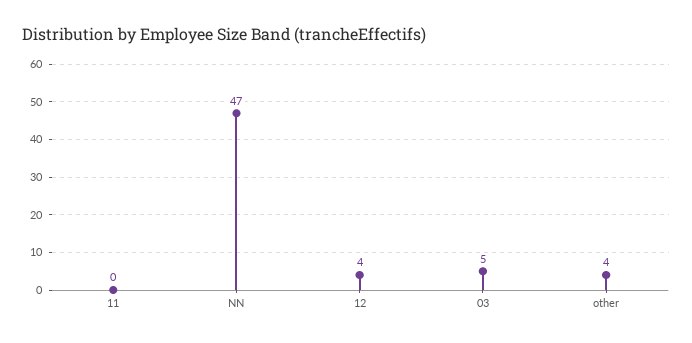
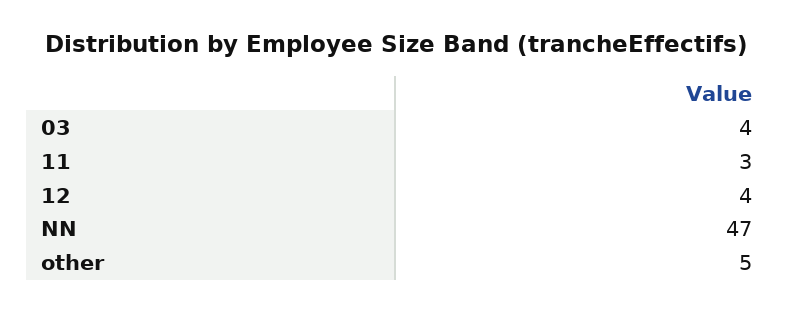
  {
-   "11": 0,
+   "11": 3,
    "NN": 47,
    "12": 4,
-   "03": 5,
+   "03": 4,
-   "other": 4
+   "other": 5
  }

